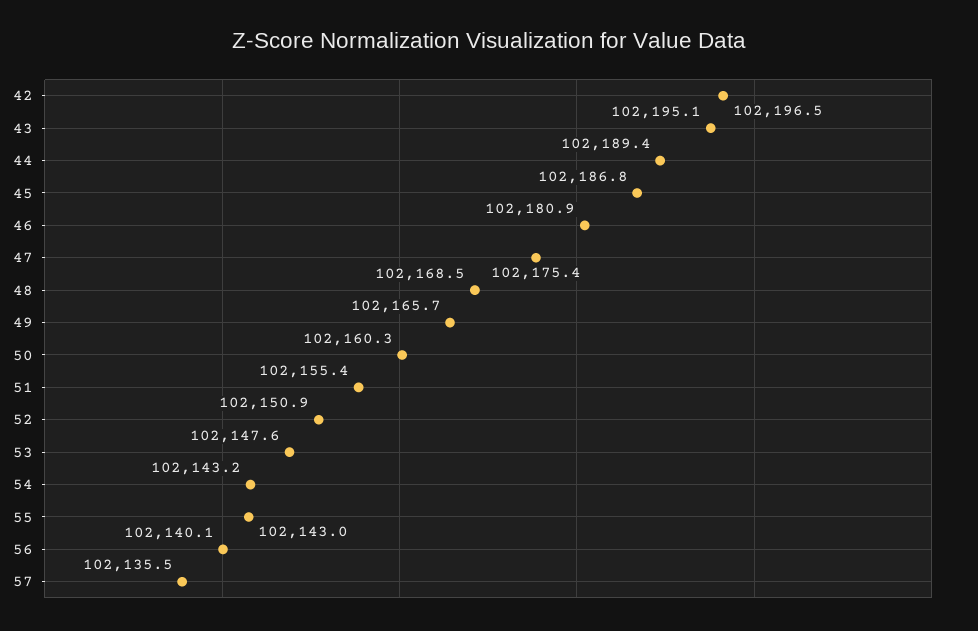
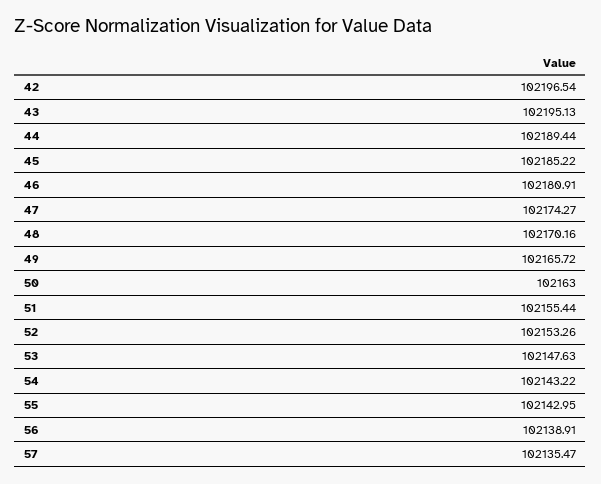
  {
    "42": 102196.54,
    "43": 102195.13,
    "44": 102189.44,
-   "45": 102186.8,
+   "45": 102185.22,
    "46": 102180.91,
-   "47": 102175.4,
+   "47": 102174.27,
-   "48": 102168.5,
+   "48": 102170.16,
    "49": 102165.72,
-   "50": 102160.3,
+   "50": 102163,
    "51": 102155.44,
-   "52": 102150.9,
+   "52": 102153.26,
    "53": 102147.63,
    "54": 102143.22,
    "55": 102142.95,
-   "56": 102140.1,
+   "56": 102138.91,
    "57": 102135.47
  }

